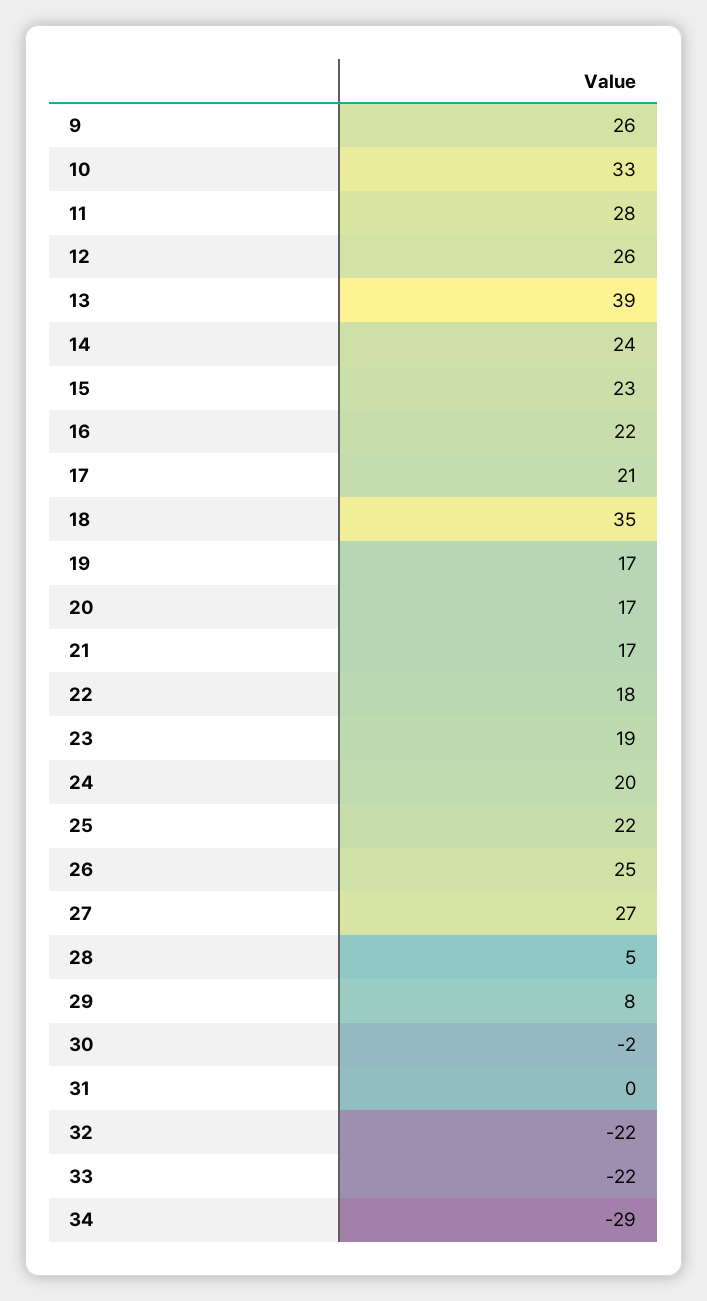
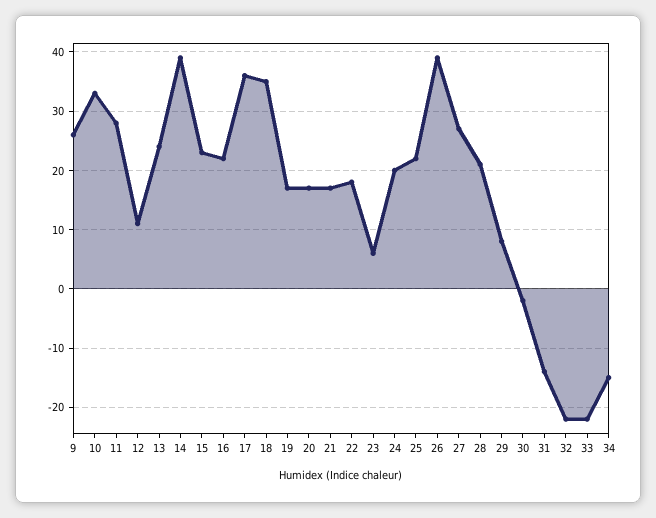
  {
    "9": 26,
    "10": 33,
    "11": 28,
-   "12": 26,
+   "12": 10,
-   "13": 39,
+   "13": 25,
-   "14": 24,
+   "14": 40,
    "15": 23,
    "16": 22,
-   "17": 21,
+   "17": 35,
    "18": 35,
    "19": 17,
    "20": 17,
    "21": 17,
    "22": 18,
-   "23": 19,
+   "23": 5,
    "24": 20,
    "25": 22,
-   "26": 25,
+   "26": 40,
    "27": 27,
-   "28": 5,
+   "28": 20,
    "29": 8,
    "30": -2,
-   "31": 0,
+   "31": -15,
    "32": -22,
    "33": -22,
-   "34": -29
+   "34": -15
  }

